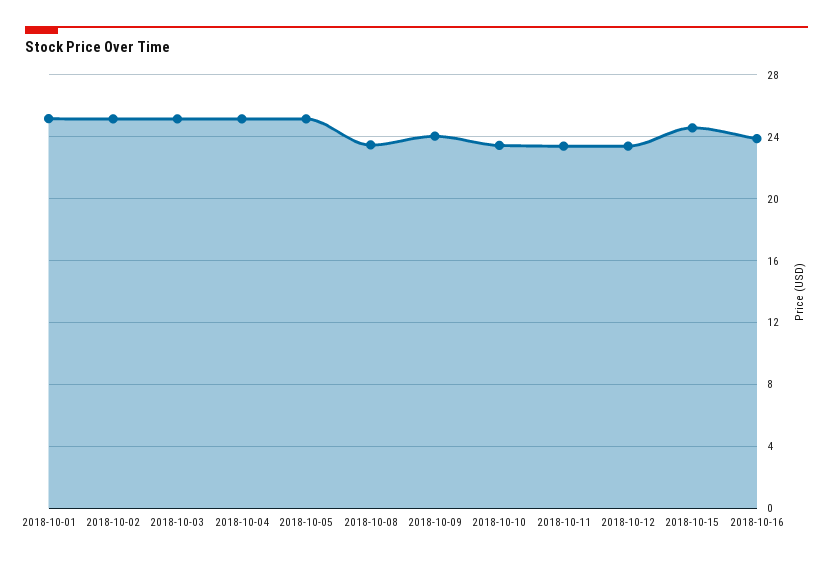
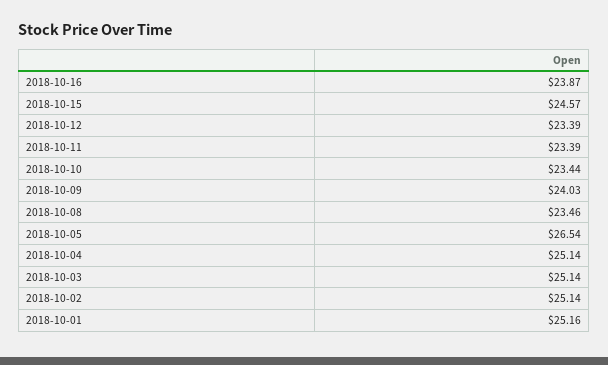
  {
    "2018-10-01": 25.16,
    "2018-10-02": 25.14,
    "2018-10-03": 25.14,
    "2018-10-04": 25.14,
-   "2018-10-05": 25,
+   "2018-10-05": 26.54,
    "2018-10-08": 23.46,
    "2018-10-09": 24.03,
    "2018-10-10": 23.44,
    "2018-10-11": 23.39,
    "2018-10-12": 23.39,
    "2018-10-15": 24.57,
    "2018-10-16": 23.87
  }

